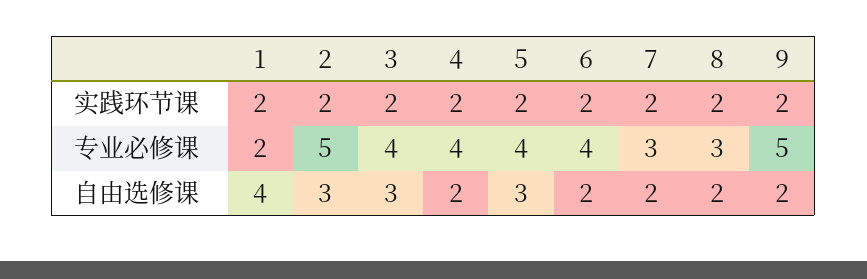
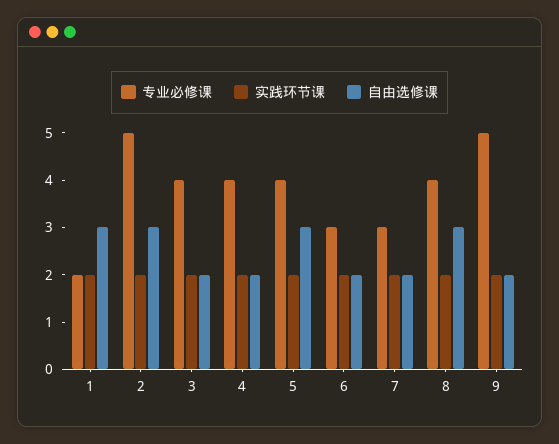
  {
    "实践环节课": {
      "1": 2,
      "2": 2,
      "3": 2,
      "4": 2,
      "5": 2,
      "6": 2,
      "7": 2,
      "8": 2,
      "9": 2
    },
    "专业必修课": {
      "1": 2,
      "2": 5,
      "3": 4,
      "4": 4,
      "5": 4,
-     "6": 4,
+     "6": 3,
      "7": 3,
-     "8": 3,
+     "8": 4,
      "9": 5
    },
    "自由选修课": {
-     "1": 4,
+     "1": 3,
      "2": 3,
-     "3": 3,
+     "3": 2,
      "4": 2,
      "5": 3,
      "6": 2,
      "7": 2,
-     "8": 2,
+     "8": 3,
      "9": 2
    }
  }

